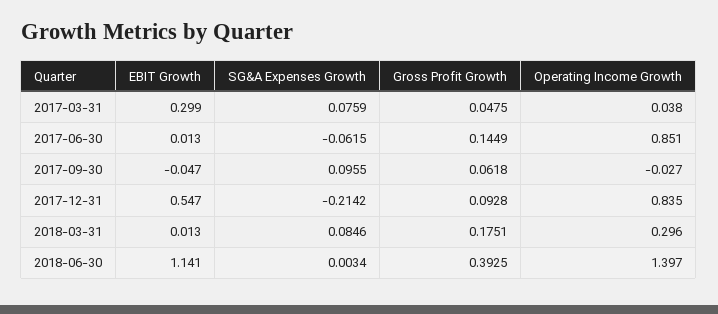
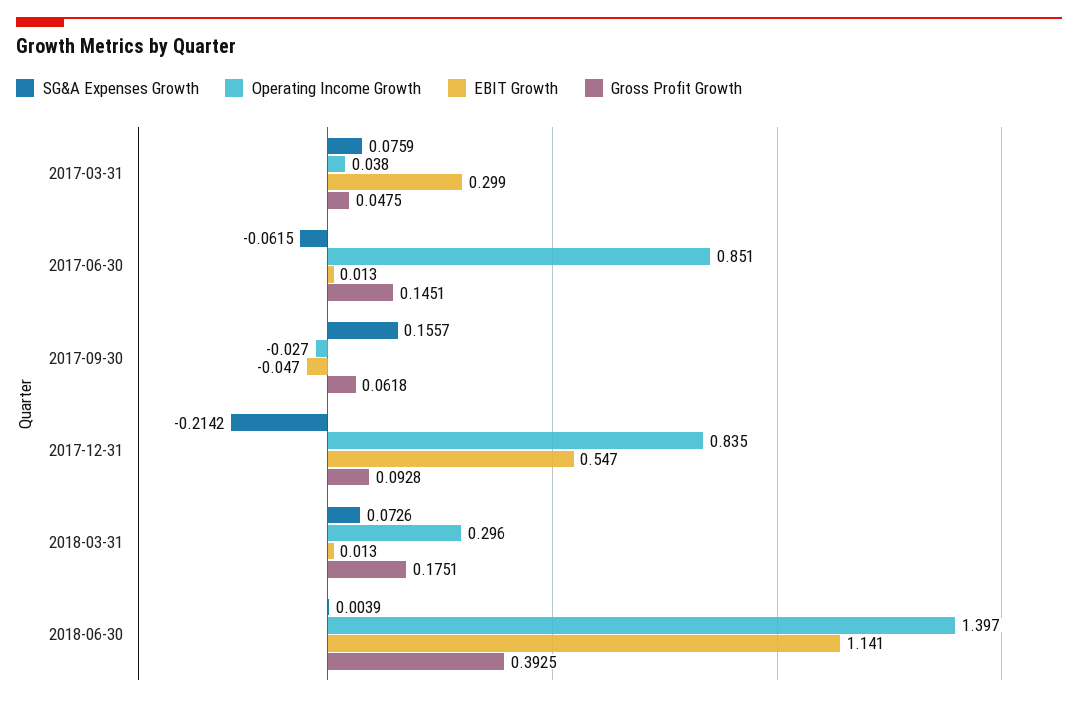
  {
    "EBIT Growth": {
      "2017-03-31": 0.299,
      "2017-06-30": 0.013,
      "2017-09-30": -0.047,
      "2017-12-31": 0.547,
      "2018-03-31": 0.013,
      "2018-06-30": 1.141
    },
    "SG&A Expenses Growth": {
      "2017-03-31": 0.0759,
      "2017-06-30": -0.0615,
-     "2017-09-30": 0.0955,
+     "2017-09-30": 0.1557,
      "2017-12-31": -0.2142,
-     "2018-03-31": 0.0846,
+     "2018-03-31": 0.0726,
-     "2018-06-30": 0.0034
+     "2018-06-30": 0.0039
    },
    "Gross Profit Growth": {
      "2017-03-31": 0.0475,
-     "2017-06-30": 0.1449,
+     "2017-06-30": 0.1451,
      "2017-09-30": 0.0618,
      "2017-12-31": 0.0928,
      "2018-03-31": 0.1751,
      "2018-06-30": 0.3925
    },
    "Operating Income Growth": {
      "2017-03-31": 0.038,
      "2017-06-30": 0.851,
      "2017-09-30": -0.027,
      "2017-12-31": 0.835,
      "2018-03-31": 0.296,
      "2018-06-30": 1.397
    }
  }

